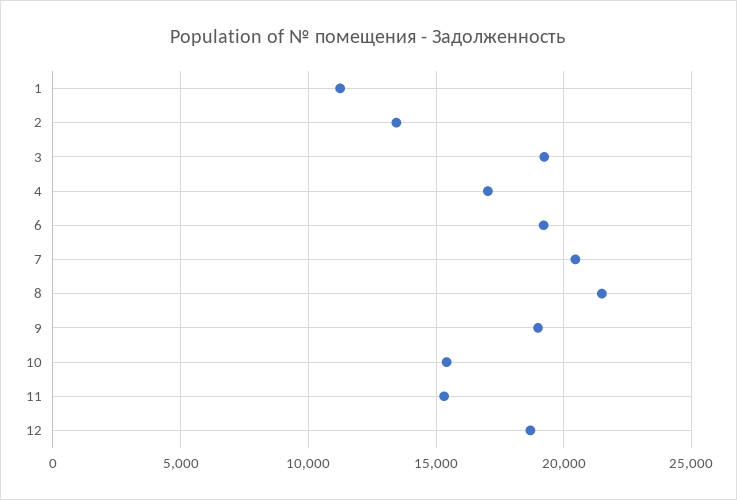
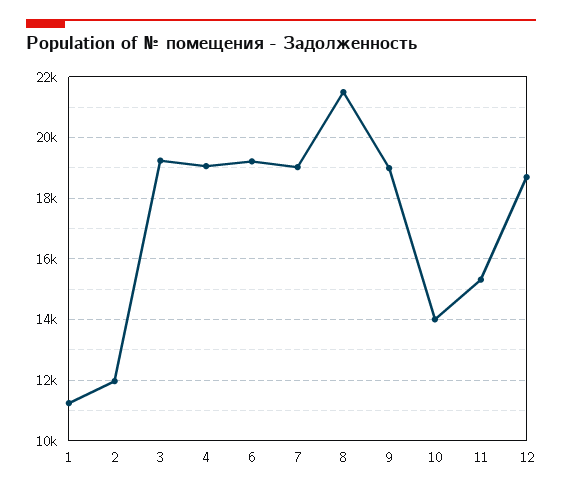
  {
    "1": 11200,
-   "2": 13500,
+   "2": 12000,
    "3": 19200,
-   "4": 17000,
+   "4": 19000,
    "6": 19200,
-   "7": 20500,
+   "7": 19000,
    "8": 21400,
    "9": 19000,
-   "10": 15500,
+   "10": 14000,
    "11": 15400,
    "12": 18600
  }

